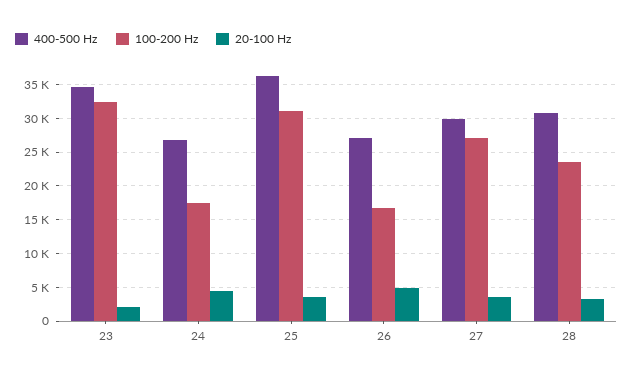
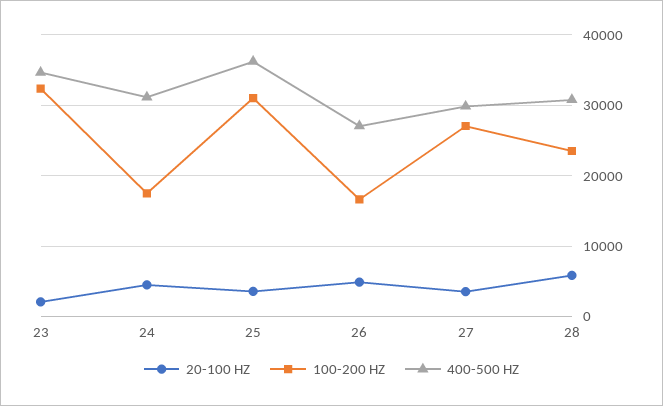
  {
    "400-500 Hz": {
      "23": 35000,
-     "24": 27000,
+     "24": 31000,
      "25": 36000,
      "26": 27000,
      "27": 30000,
      "28": 31000
    },
    "100-200 Hz": {
      "23": 32000,
      "24": 18000,
      "25": 31000,
      "26": 17000,
      "27": 27000,
      "28": 24000
    },
    "20-100 Hz": {
      "23": 2000,
      "24": 5000,
      "25": 4000,
      "26": 5000,
      "27": 4000,
-     "28": 3000
+     "28": 6000
    }
  }

